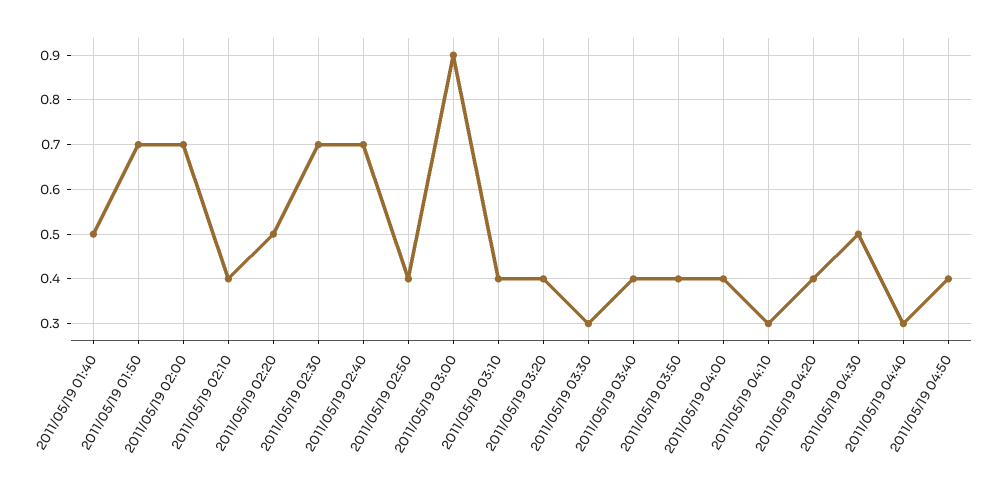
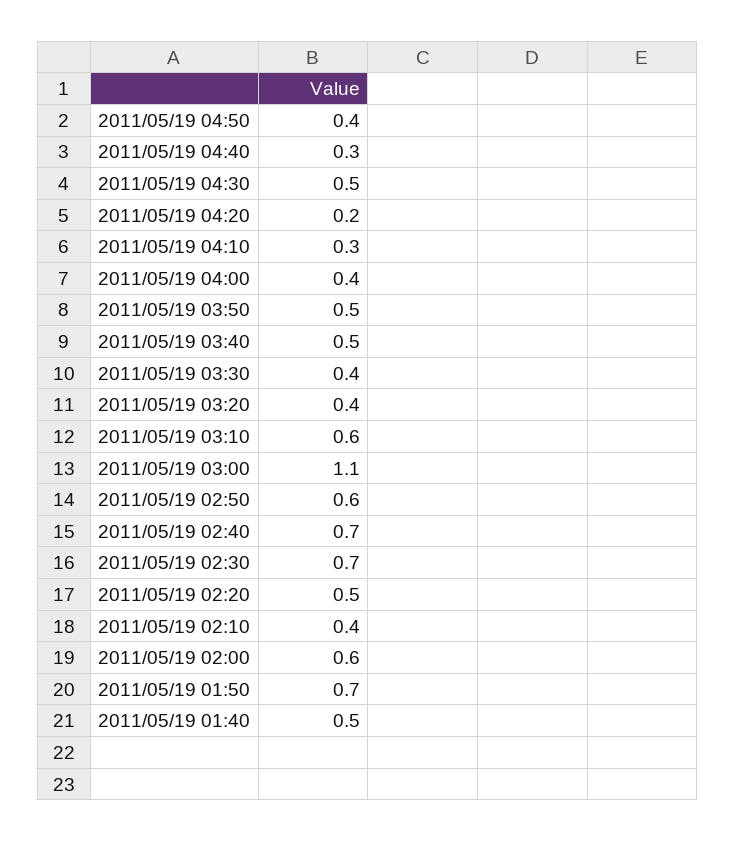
  {
    "2011/05/19 01:40": 0.5,
    "2011/05/19 01:50": 0.7,
-   "2011/05/19 02:00": 0.7,
+   "2011/05/19 02:00": 0.6,
    "2011/05/19 02:10": 0.4,
    "2011/05/19 02:20": 0.5,
    "2011/05/19 02:30": 0.7,
    "2011/05/19 02:40": 0.7,
-   "2011/05/19 02:50": 0.4,
+   "2011/05/19 02:50": 0.6,
-   "2011/05/19 03:00": 0.9,
+   "2011/05/19 03:00": 1.1,
-   "2011/05/19 03:10": 0.4,
+   "2011/05/19 03:10": 0.6,
    "2011/05/19 03:20": 0.4,
-   "2011/05/19 03:30": 0.3,
+   "2011/05/19 03:30": 0.4,
-   "2011/05/19 03:40": 0.4,
+   "2011/05/19 03:40": 0.5,
-   "2011/05/19 03:50": 0.4,
+   "2011/05/19 03:50": 0.5,
    "2011/05/19 04:00": 0.4,
    "2011/05/19 04:10": 0.3,
-   "2011/05/19 04:20": 0.4,
+   "2011/05/19 04:20": 0.2,
    "2011/05/19 04:30": 0.5,
    "2011/05/19 04:40": 0.3,
    "2011/05/19 04:50": 0.4
  }

